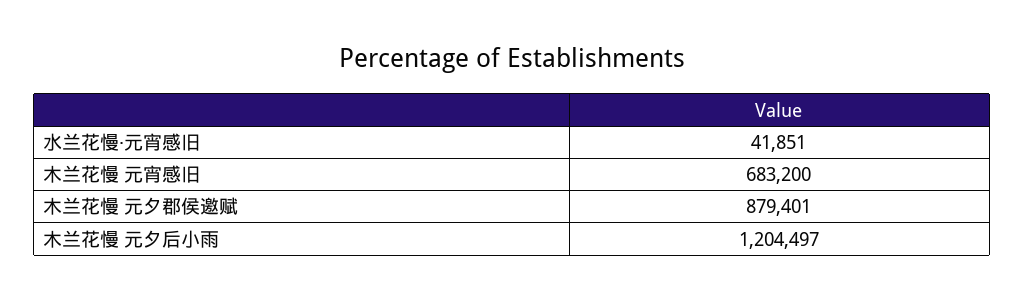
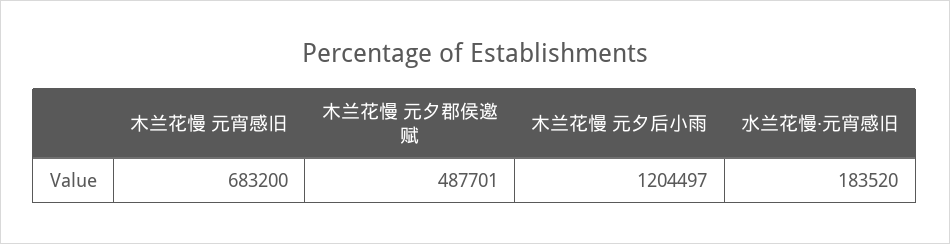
  {
-   "水兰花慢·元宵感旧": 41851,
+   "水兰花慢·元宵感旧": 183520,
    "木兰花慢 元宵感旧": 683200,
-   "木兰花慢 元夕郡侯邀赋": 879401,
+   "木兰花慢 元夕郡侯邀赋": 487701,
    "木兰花慢 元夕后小雨": 1204497
  }

